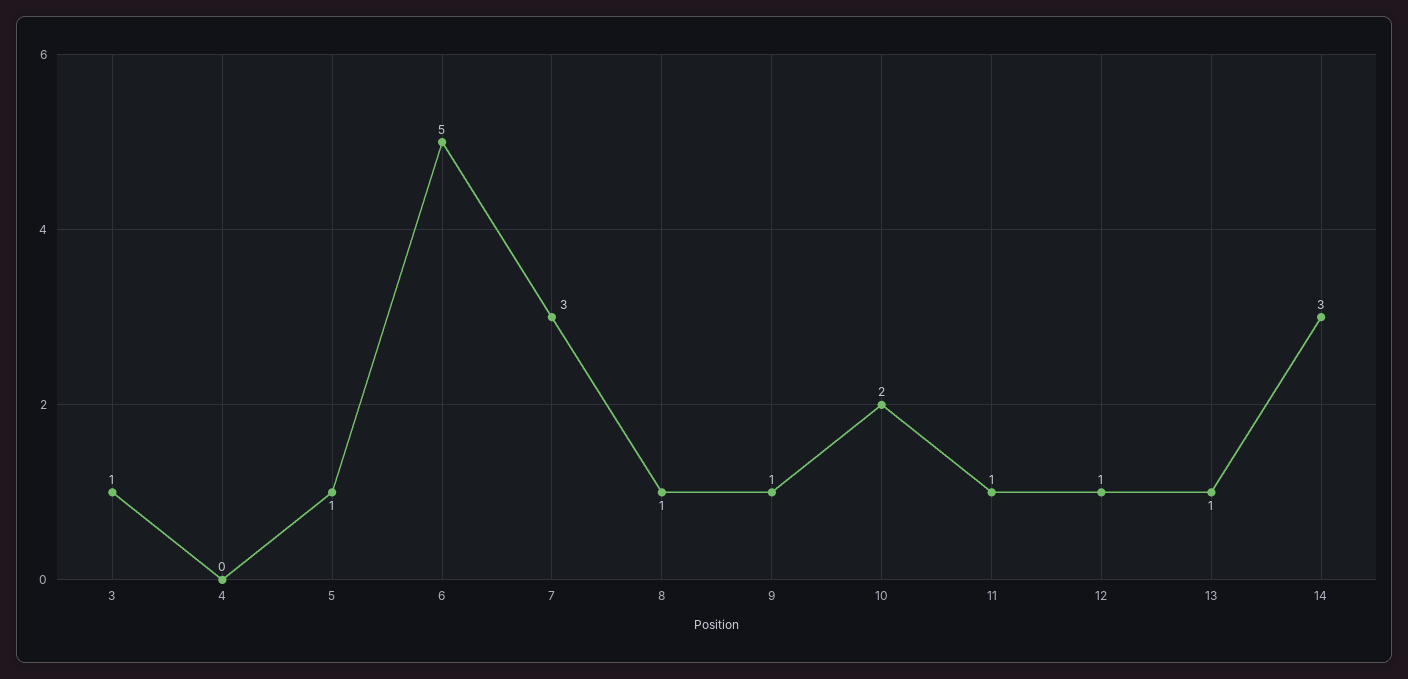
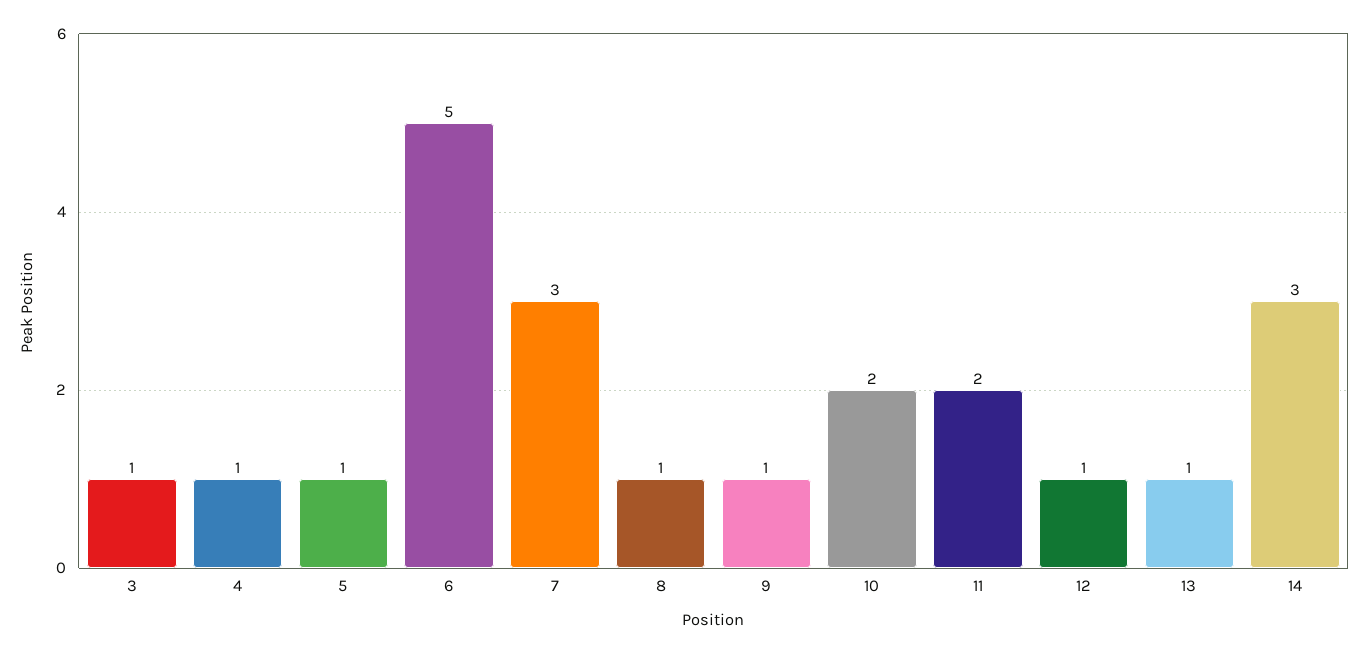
  {
    "3": 1,
-   "4": 0,
+   "4": 1,
    "5": 1,
    "6": 5,
    "7": 3,
    "8": 1,
    "9": 1,
    "10": 2,
-   "11": 1,
+   "11": 2,
    "12": 1,
    "13": 1,
    "14": 3
  }

